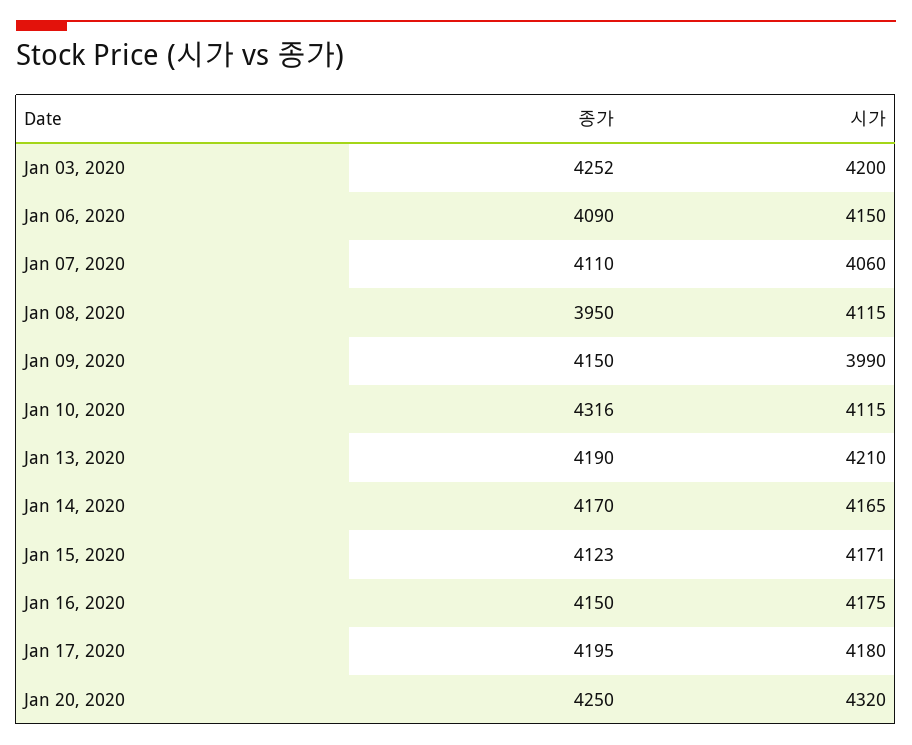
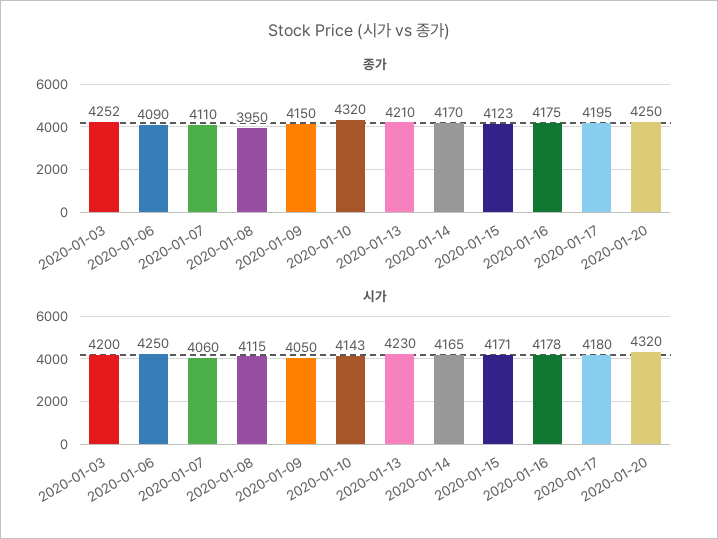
  {
    "종가": {
      "Jan 03, 2020": 4252,
      "Jan 06, 2020": 4090,
      "Jan 07, 2020": 4110,
      "Jan 08, 2020": 3950,
      "Jan 09, 2020": 4150,
-     "Jan 10, 2020": 4316,
+     "Jan 10, 2020": 4320,
-     "Jan 13, 2020": 4190,
+     "Jan 13, 2020": 4210,
      "Jan 14, 2020": 4170,
      "Jan 15, 2020": 4123,
-     "Jan 16, 2020": 4150,
+     "Jan 16, 2020": 4175,
      "Jan 17, 2020": 4195,
      "Jan 20, 2020": 4250
    },
    "시가": {
      "Jan 03, 2020": 4200,
-     "Jan 06, 2020": 4150,
+     "Jan 06, 2020": 4250,
      "Jan 07, 2020": 4060,
      "Jan 08, 2020": 4115,
-     "Jan 09, 2020": 3990,
+     "Jan 09, 2020": 4050,
-     "Jan 10, 2020": 4115,
+     "Jan 10, 2020": 4143,
-     "Jan 13, 2020": 4210,
+     "Jan 13, 2020": 4230,
      "Jan 14, 2020": 4165,
      "Jan 15, 2020": 4171,
-     "Jan 16, 2020": 4175,
+     "Jan 16, 2020": 4178,
      "Jan 17, 2020": 4180,
      "Jan 20, 2020": 4320
    }
  }

